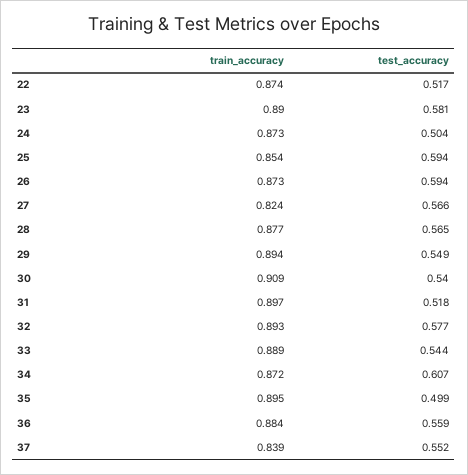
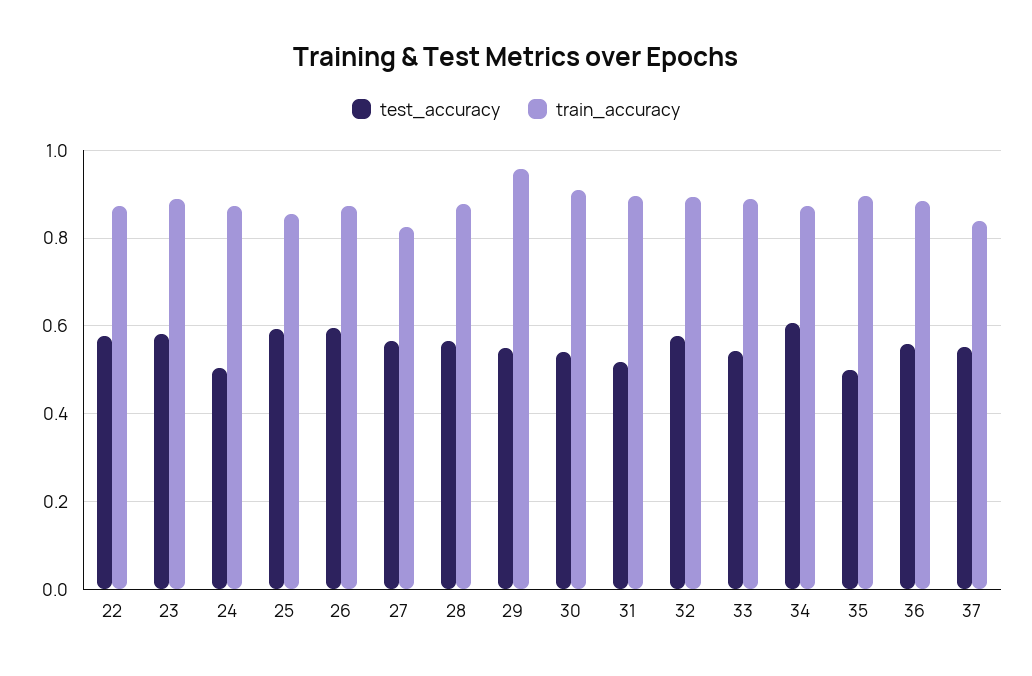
  {
    "train_accuracy": {
      "22": 0.874,
      "23": 0.89,
      "24": 0.873,
      "25": 0.854,
      "26": 0.873,
      "27": 0.824,
      "28": 0.877,
-     "29": 0.894,
+     "29": 0.96,
      "30": 0.909,
      "31": 0.897,
      "32": 0.893,
      "33": 0.889,
      "34": 0.872,
      "35": 0.895,
      "36": 0.884,
      "37": 0.839
    },
    "test_accuracy": {
-     "22": 0.517,
+     "22": 0.58,
      "23": 0.581,
      "24": 0.504,
      "25": 0.594,
      "26": 0.594,
      "27": 0.566,
      "28": 0.565,
      "29": 0.549,
      "30": 0.54,
      "31": 0.518,
      "32": 0.577,
      "33": 0.544,
      "34": 0.607,
      "35": 0.499,
      "36": 0.559,
      "37": 0.552
    }
  }

